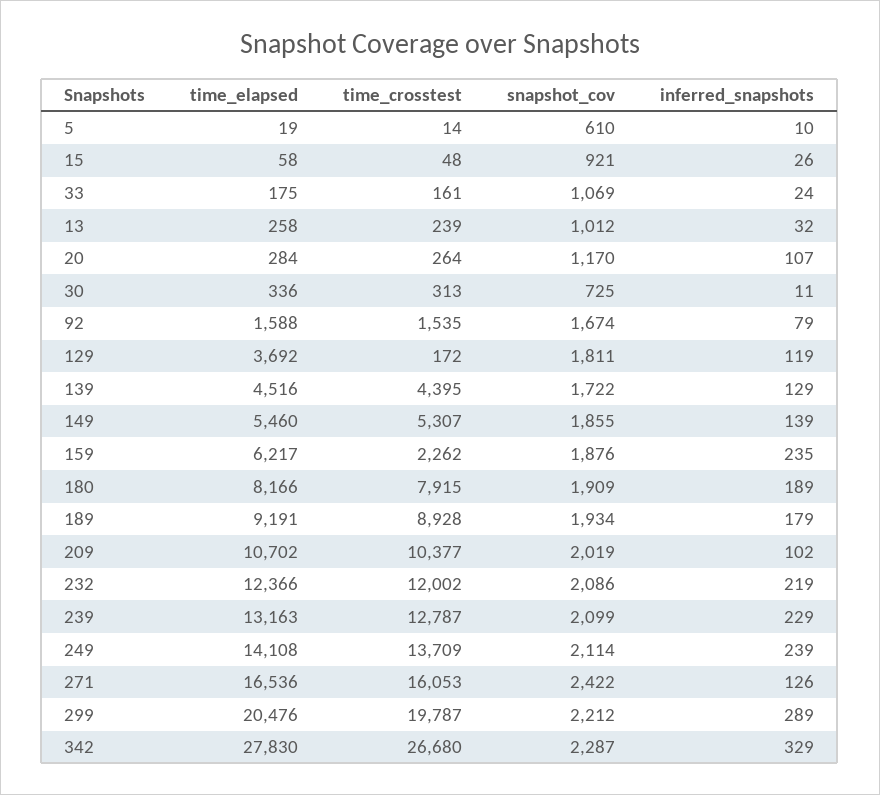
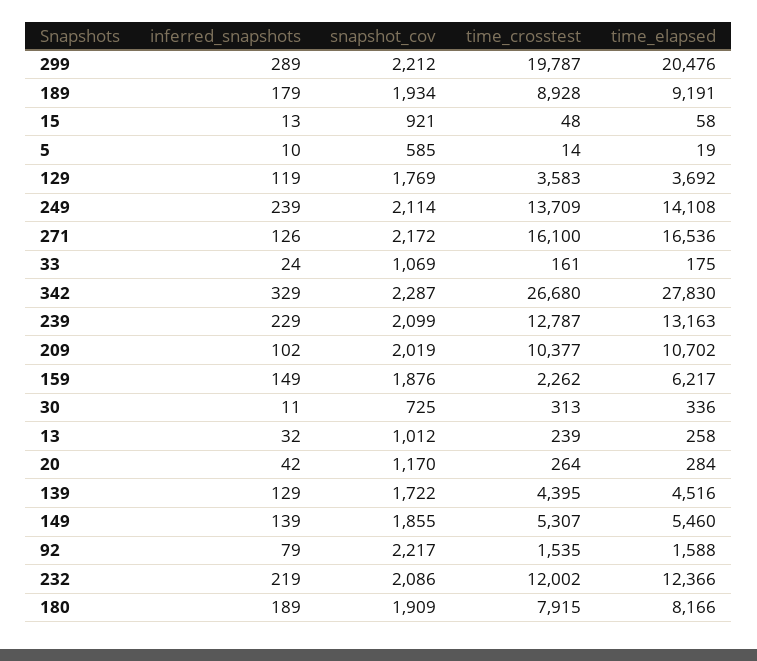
  {
    "time_elapsed": {
      "5": 19,
      "15": 58,
      "33": 175,
      "13": 258,
      "20": 284,
      "30": 336,
      "92": 1588,
      "129": 3692,
      "139": 4516,
      "149": 5460,
      "159": 6217,
      "180": 8166,
      "189": 9191,
      "209": 10702,
      "232": 12366,
      "239": 13163,
      "249": 14108,
      "271": 16536,
      "299": 20476,
      "342": 27830
    },
    "time_crosstest": {
      "5": 14,
      "15": 48,
      "33": 161,
      "13": 239,
      "20": 264,
      "30": 313,
      "92": 1535,
-     "129": 172,
+     "129": 3583,
      "139": 4395,
      "149": 5307,
      "159": 2262,
      "180": 7915,
      "189": 8928,
      "209": 10377,
      "232": 12002,
      "239": 12787,
      "249": 13709,
-     "271": 16053,
+     "271": 16100,
      "299": 19787,
      "342": 26680
    },
    "snapshot_cov": {
-     "5": 610,
+     "5": 585,
      "15": 921,
      "33": 1069,
      "13": 1012,
      "20": 1170,
      "30": 725,
-     "92": 1674,
+     "92": 2217,
-     "129": 1811,
+     "129": 1769,
      "139": 1722,
      "149": 1855,
      "159": 1876,
      "180": 1909,
      "189": 1934,
      "209": 2019,
      "232": 2086,
      "239": 2099,
      "249": 2114,
-     "271": 2422,
+     "271": 2172,
      "299": 2212,
      "342": 2287
    },
    "inferred_snapshots": {
      "5": 10,
-     "15": 26,
+     "15": 13,
      "33": 24,
      "13": 32,
-     "20": 107,
+     "20": 42,
      "30": 11,
      "92": 79,
      "129": 119,
      "139": 129,
      "149": 139,
-     "159": 235,
+     "159": 149,
      "180": 189,
      "189": 179,
      "209": 102,
      "232": 219,
      "239": 229,
      "249": 239,
      "271": 126,
      "299": 289,
      "342": 329
    }
  }

